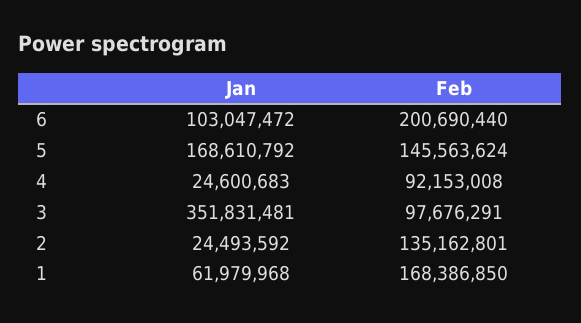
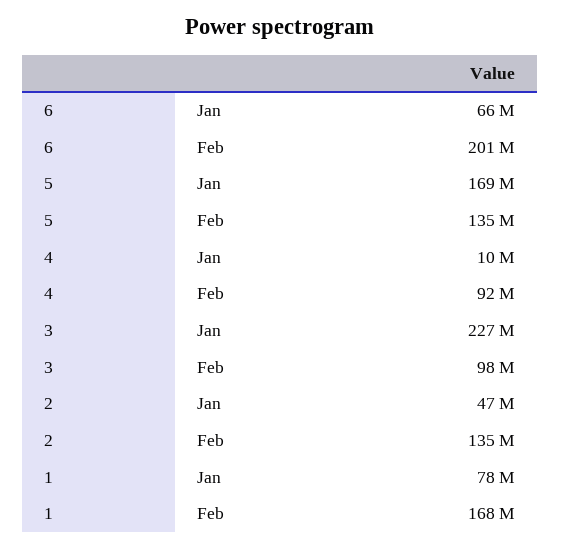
  {
    "Jan": {
-     "6": 103047472,
+     "6": 66000000,
      "5": 168610792,
-     "4": 24600683,
+     "4": 10000000,
-     "3": 351831481,
+     "3": 227000000,
-     "2": 24493592,
+     "2": 47000000,
-     "1": 61979968
+     "1": 78000000
    },
    "Feb": {
      "6": 200690440,
-     "5": 145563624,
+     "5": 135000000,
      "4": 92153008,
      "3": 97676291,
      "2": 135162801,
      "1": 168386850
    }
  }

